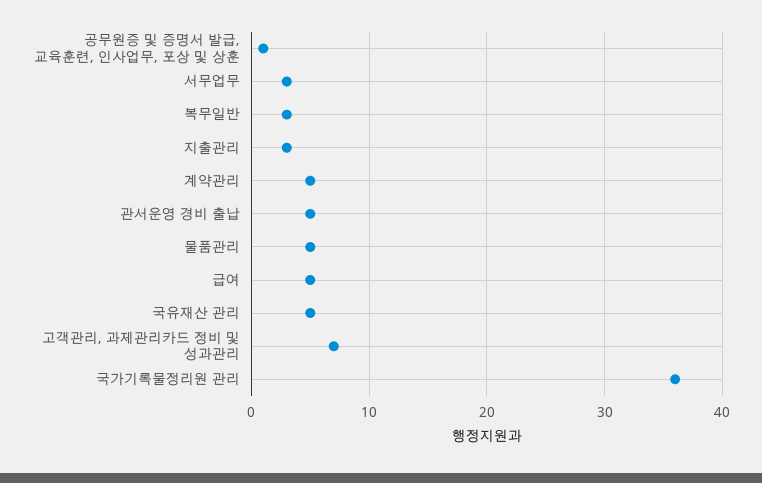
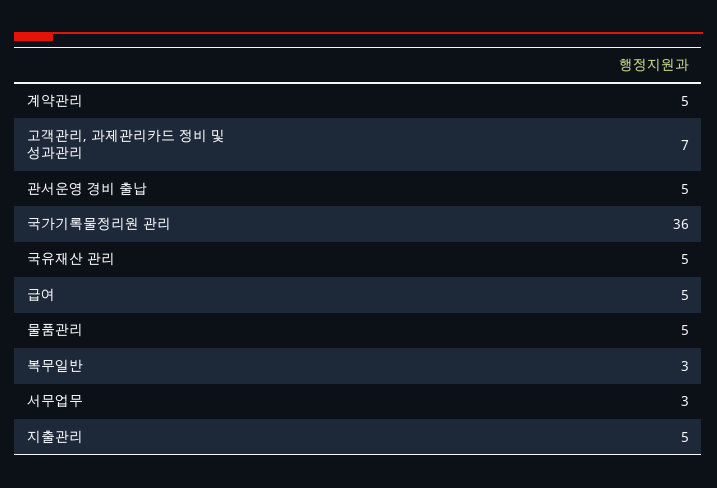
  {
-   "공무원증 및 증명서 발급, 교육훈련, 인사업무, 포상 및 상훈": 1,
    "서무업무": 3,
    "복무일반": 3,
-   "지출관리": 3,
+   "지출관리": 5,
    "계약관리": 5,
    "관서운영 경비 출납": 5,
    "물품관리": 5,
    "급여": 5,
    "국유재산 관리": 5,
    "고객관리, 과제관리카드 정비 및 성과관리": 7,
    "국가기록물정리원 관리": 36
  }

